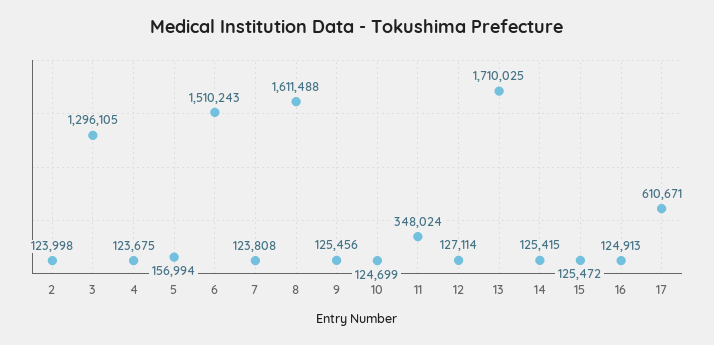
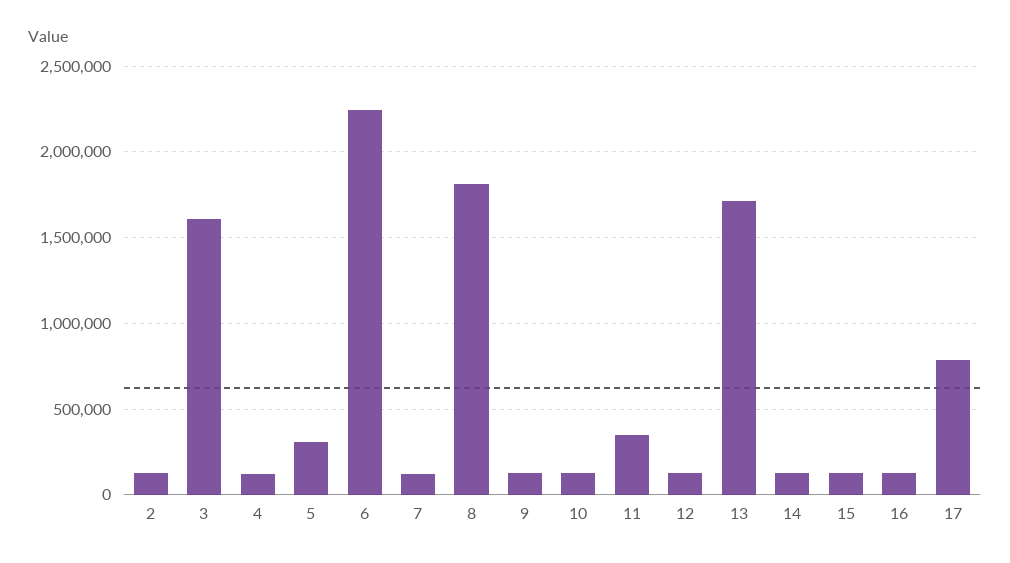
  {
    "2": 123998,
-   "3": 1296105,
+   "3": 1600000,
    "4": 123675,
-   "5": 156994,
+   "5": 300000,
-   "6": 1510243,
+   "6": 2250000,
    "7": 123808,
-   "8": 1611488,
+   "8": 1800000,
    "9": 125456,
    "10": 124699,
    "11": 348024,
    "12": 127114,
    "13": 1710025,
    "14": 125415,
    "15": 125472,
    "16": 124913,
-   "17": 610671
+   "17": 800000
  }

